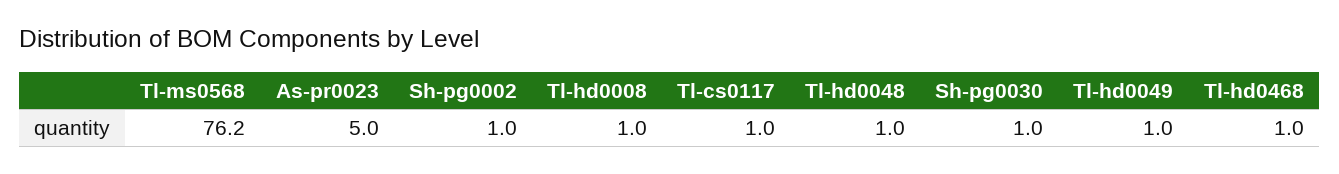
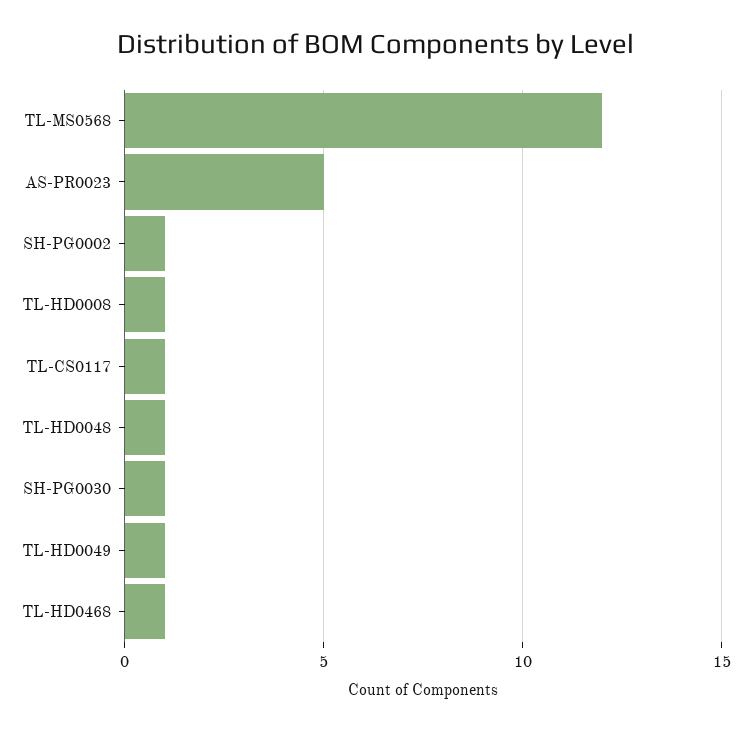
  {
-   "Tl-ms0568": 76.2,
+   "Tl-ms0568": 12,
    "As-pr0023": 5,
    "Sh-pg0002": 1,
    "Tl-hd0008": 1,
    "Tl-cs0117": 1,
    "Tl-hd0048": 1,
    "Sh-pg0030": 1,
    "Tl-hd0049": 1,
    "Tl-hd0468": 1
  }

